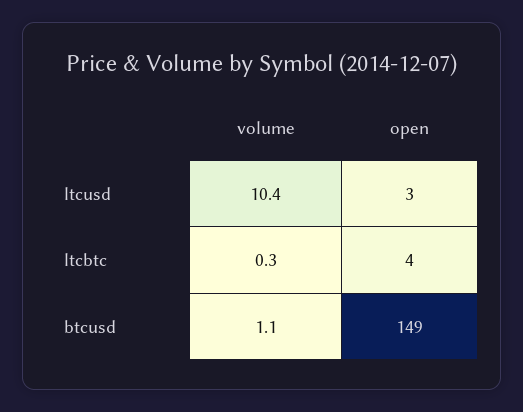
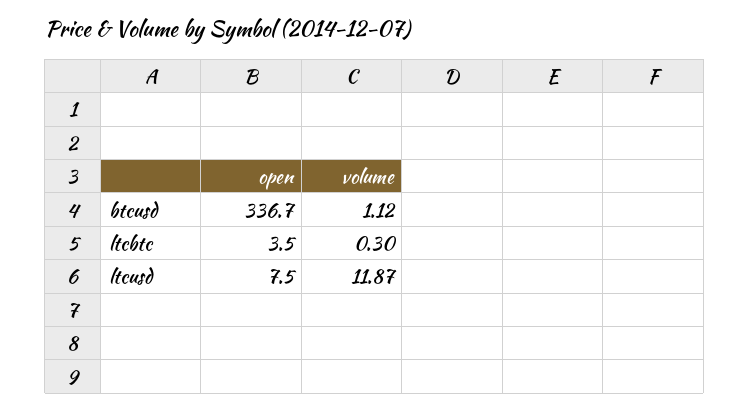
  {
    "volume": {
-     "ltcusd": 10.4,
+     "ltcusd": 11.87,
      "ltcbtc": 0.3,
      "btcusd": 1.12
    },
    "open": {
-     "ltcusd": 3,
+     "ltcusd": 7.5,
      "ltcbtc": 3.5,
-     "btcusd": 149
+     "btcusd": 336.7
    }
  }

